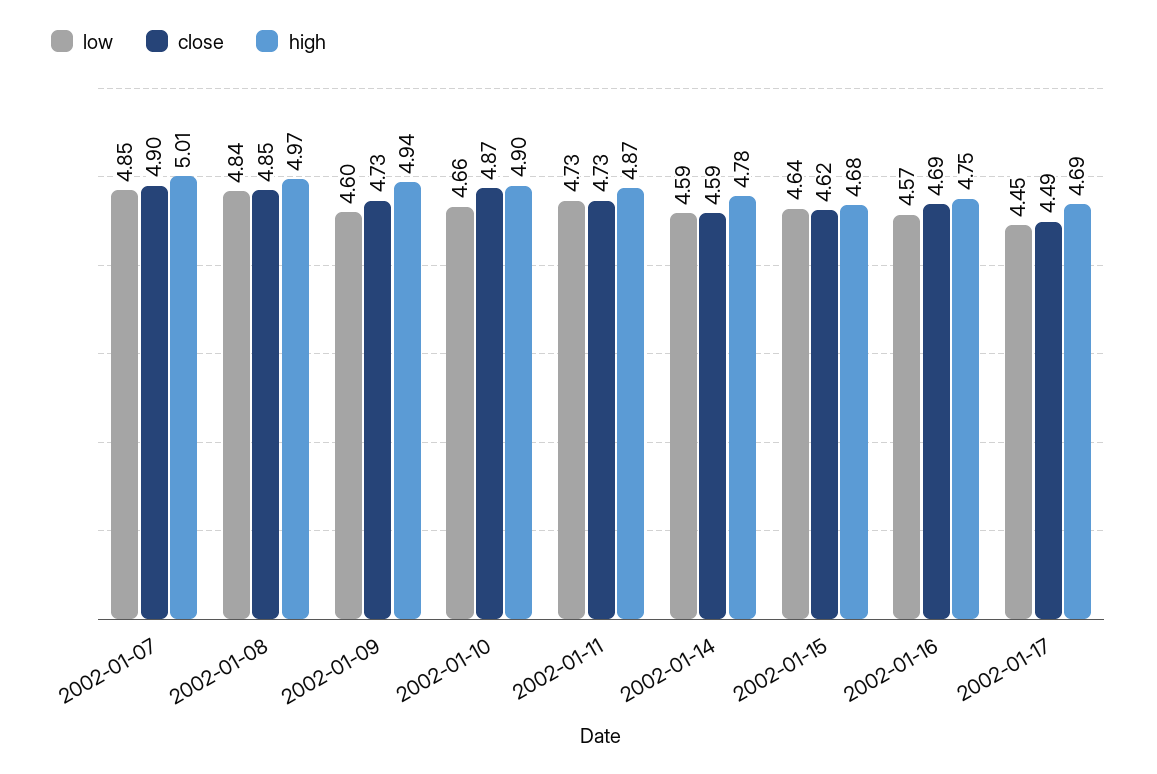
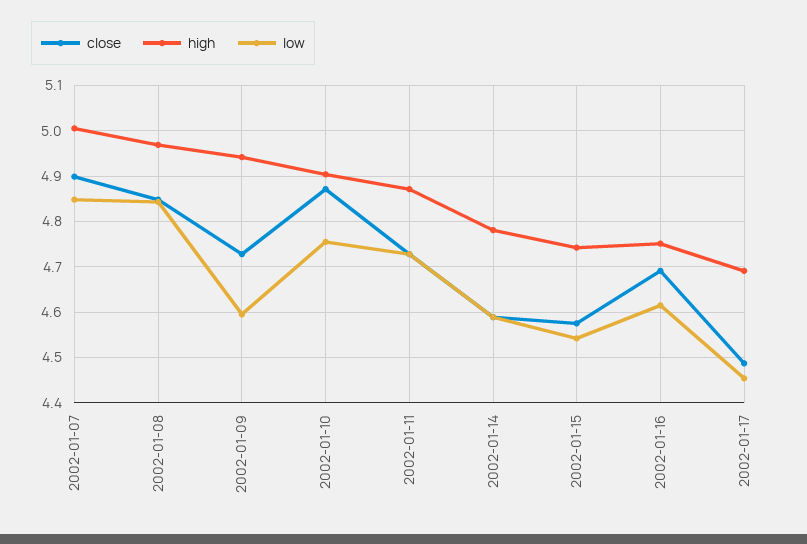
  {
    "low": {
      "2002-01-07": 4.85,
      "2002-01-08": 4.84,
      "2002-01-09": 4.6,
-     "2002-01-10": 4.66,
+     "2002-01-10": 4.76,
      "2002-01-11": 4.73,
      "2002-01-14": 4.59,
-     "2002-01-15": 4.64,
+     "2002-01-15": 4.54,
-     "2002-01-16": 4.57,
+     "2002-01-16": 4.62,
      "2002-01-17": 4.45
    },
    "close": {
      "2002-01-07": 4.9,
      "2002-01-08": 4.85,
      "2002-01-09": 4.73,
      "2002-01-10": 4.87,
      "2002-01-11": 4.73,
      "2002-01-14": 4.59,
-     "2002-01-15": 4.62,
+     "2002-01-15": 4.58,
      "2002-01-16": 4.69,
      "2002-01-17": 4.49
    },
    "high": {
      "2002-01-07": 5.01,
      "2002-01-08": 4.97,
      "2002-01-09": 4.94,
      "2002-01-10": 4.9,
      "2002-01-11": 4.87,
      "2002-01-14": 4.78,
-     "2002-01-15": 4.68,
+     "2002-01-15": 4.74,
      "2002-01-16": 4.75,
      "2002-01-17": 4.69
    }
  }

